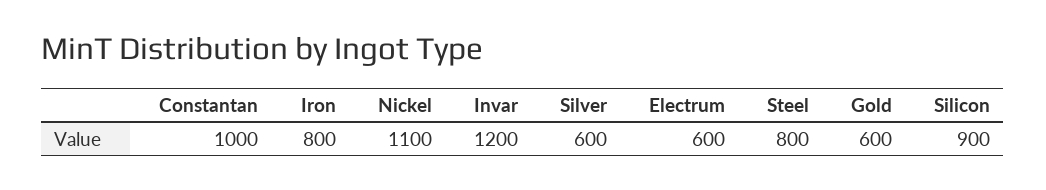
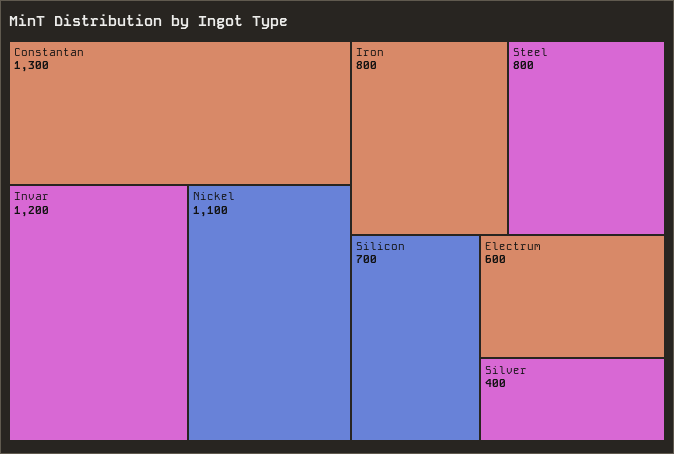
  {
-   "Constantan": 1000,
+   "Constantan": 1300,
    "Iron": 800,
    "Nickel": 1100,
    "Invar": 1200,
-   "Silver": 600,
+   "Silver": 400,
    "Electrum": 600,
    "Steel": 800,
-   "Gold": 600,
-   "Silicon": 900
+   "Silicon": 700
  }

